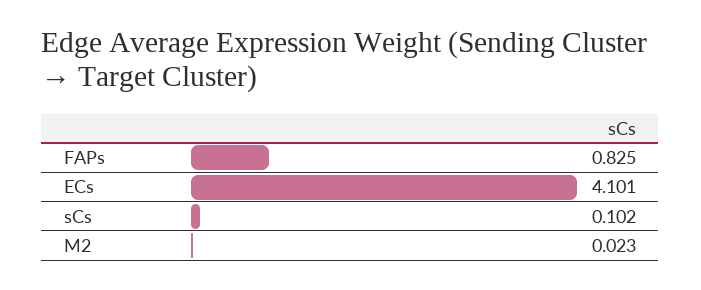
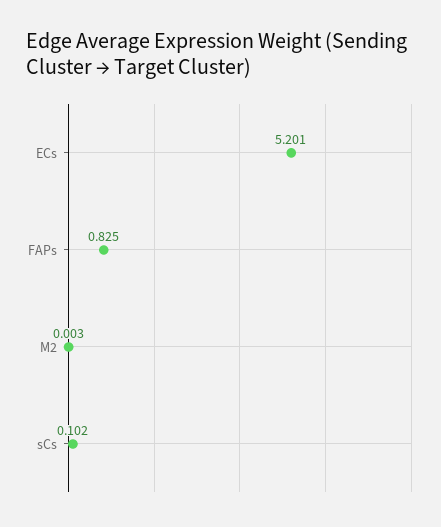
  {
    "FAPs": 0.825,
-   "ECs": 4.101,
+   "ECs": 5.201,
    "sCs": 0.102,
-   "M2": 0.023
+   "M2": 0.003
  }

